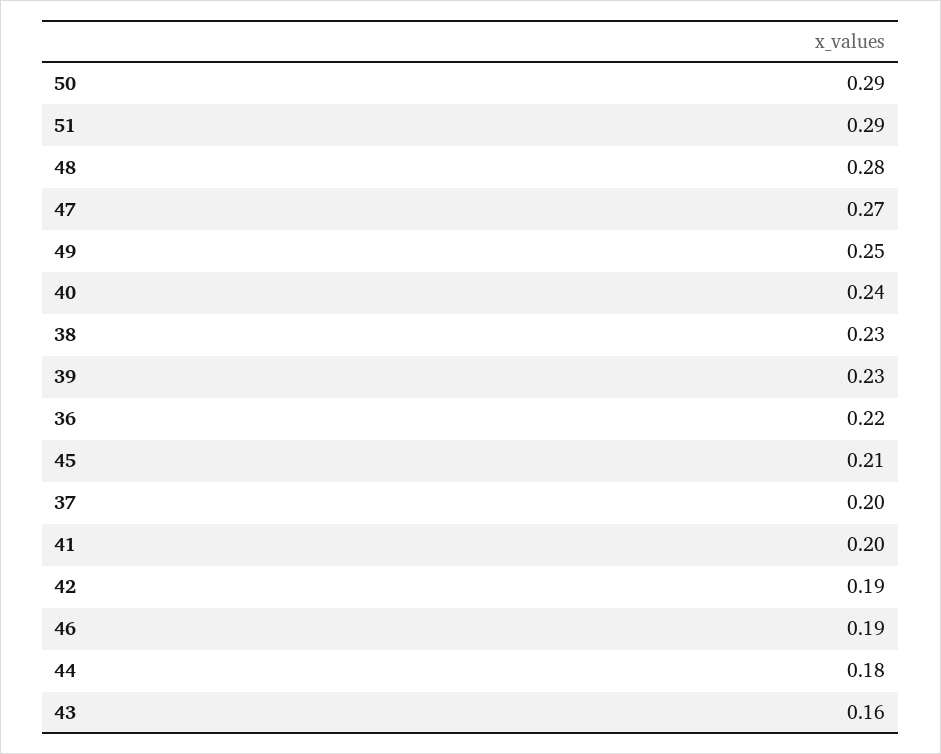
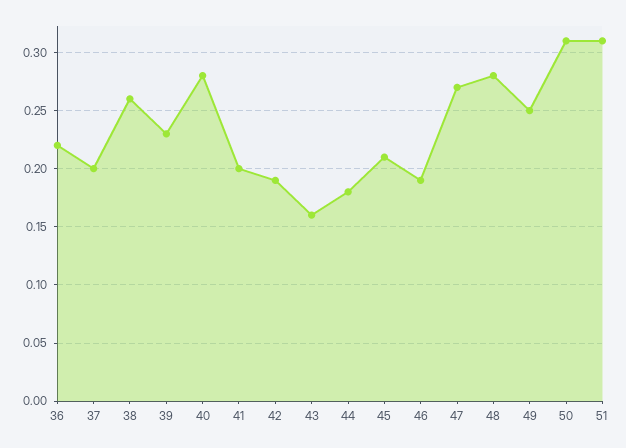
  {
-   "50": 0.29,
+   "50": 0.31,
-   "51": 0.29,
+   "51": 0.31,
    "48": 0.28,
    "47": 0.27,
    "49": 0.25,
-   "40": 0.24,
+   "40": 0.28,
-   "38": 0.23,
+   "38": 0.26,
    "39": 0.23,
    "36": 0.22,
    "45": 0.21,
    "37": 0.2,
    "41": 0.2,
    "42": 0.19,
    "46": 0.19,
    "44": 0.18,
    "43": 0.16
  }

